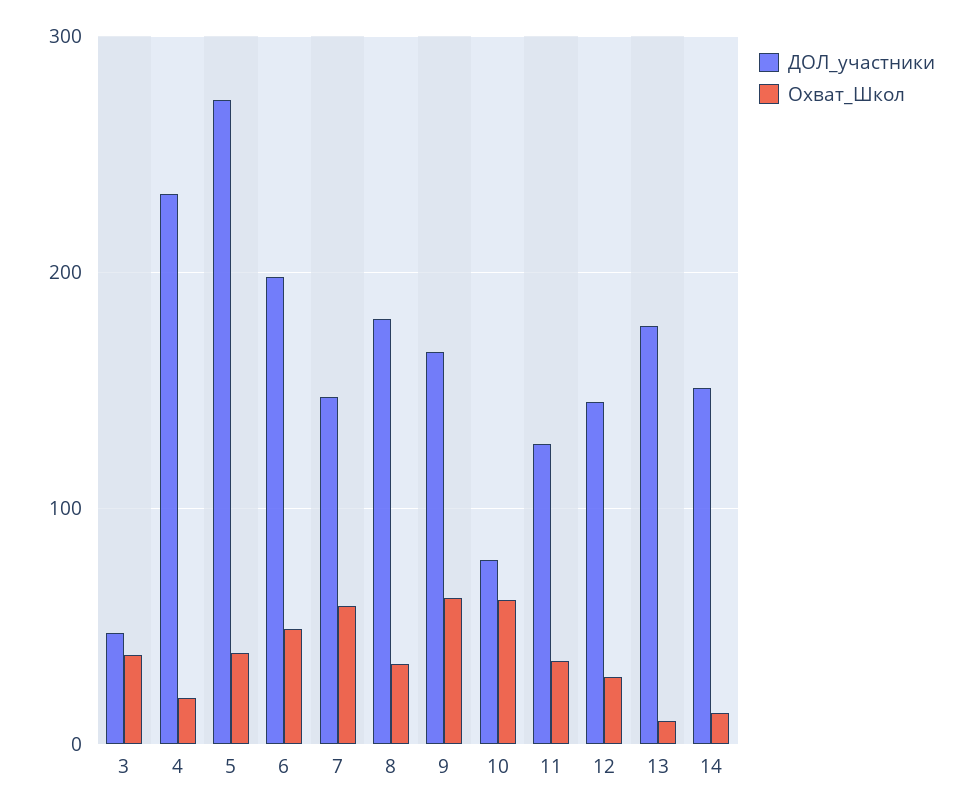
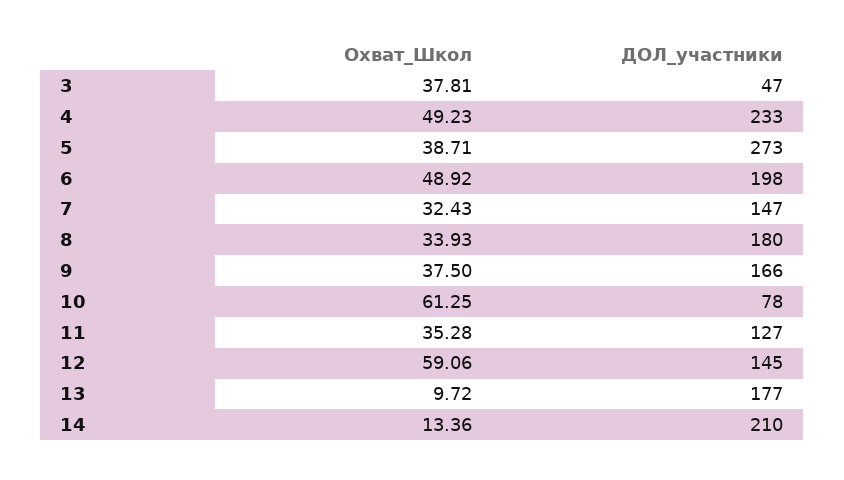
  {
    "ДОЛ_участники": {
      "3": 47,
      "4": 233,
      "5": 273,
      "6": 198,
      "7": 147,
      "8": 180,
      "9": 166,
      "10": 78,
      "11": 127,
      "12": 145,
      "13": 177,
-     "14": 150
+     "14": 210
    },
    "Охват_Школ": {
      "3": 37.81,
-     "4": 20,
+     "4": 49.23,
      "5": 38.71,
      "6": 48.92,
-     "7": 60,
+     "7": 32.43,
      "8": 33.93,
-     "9": 60,
+     "9": 37.5,
      "10": 61.25,
      "11": 35.28,
-     "12": 30,
+     "12": 59.06,
      "13": 9.72,
      "14": 13.36
    }
  }

